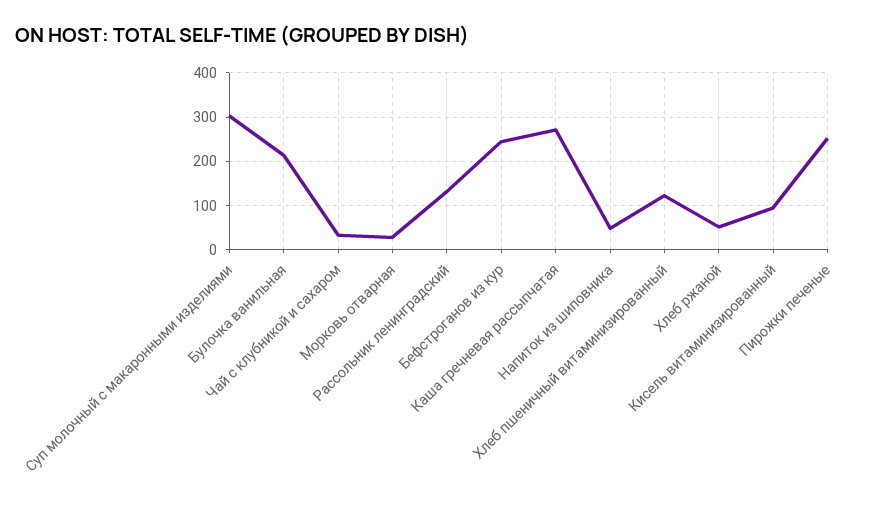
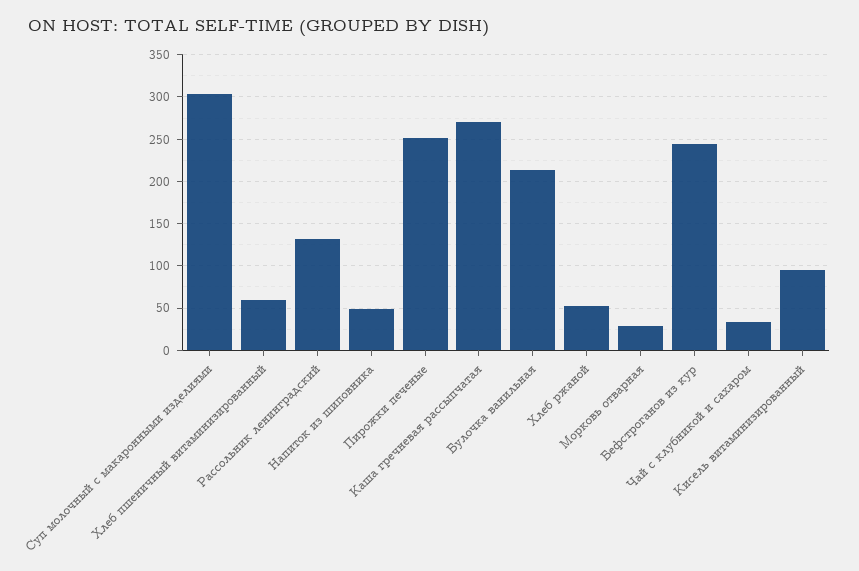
  {
    "Суп молочный с макаронными изделиями": 300,
    "Булочка ванильная": 210,
    "Чай с клубникой и сахаром": 30,
    "Морковь отварная": 30,
    "Рассольник ленинградский": 130,
    "Бефстроганов из кур": 240,
    "Каша гречневая рассыпчатая": 270,
    "Напиток из шиповника": 50,
-   "Хлеб пшеничный витаминизированный": 120,
+   "Хлеб пшеничный витаминизированный": 60,
    "Хлеб ржаной": 50,
    "Кисель витаминизированный": 100,
    "Пирожки печеные": 250
  }

